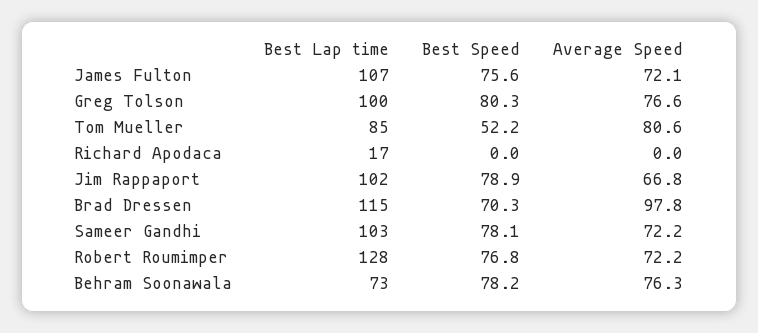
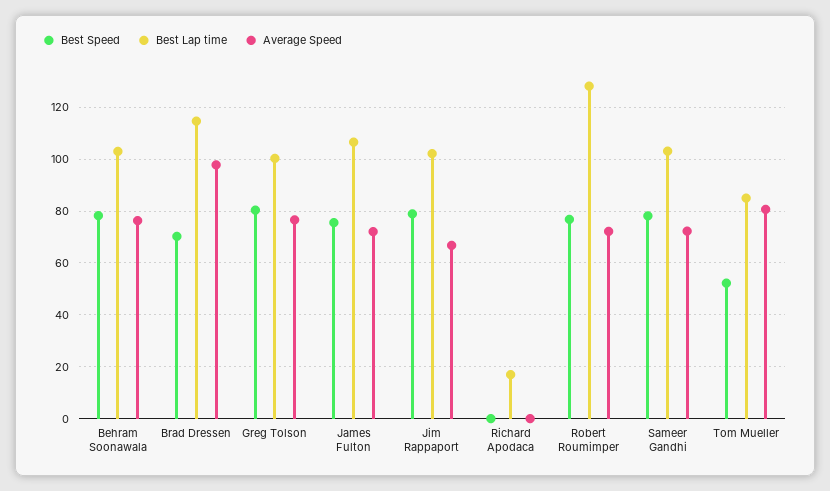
  {
    "Best Lap time": {
      "James Fulton": 107,
      "Greg Tolson": 100,
      "Tom Mueller": 85,
      "Richard Apodaca": 17,
      "Jim Rappaport": 102,
      "Brad Dressen": 115,
      "Sameer Gandhi": 103,
      "Robert Roumimper": 128,
-     "Behram Soonawala": 73
+     "Behram Soonawala": 102.5
    },
    "Best Speed": {
      "James Fulton": 75.6,
      "Greg Tolson": 80.3,
      "Tom Mueller": 52.2,
      "Richard Apodaca": 0,
      "Jim Rappaport": 78.9,
      "Brad Dressen": 70.3,
      "Sameer Gandhi": 78.1,
      "Robert Roumimper": 76.8,
      "Behram Soonawala": 78.2
    },
    "Average Speed": {
      "James Fulton": 72.1,
      "Greg Tolson": 76.6,
      "Tom Mueller": 80.6,
      "Richard Apodaca": 0,
      "Jim Rappaport": 66.8,
      "Brad Dressen": 97.8,
      "Sameer Gandhi": 72.2,
      "Robert Roumimper": 72.2,
      "Behram Soonawala": 76.3
    }
  }

